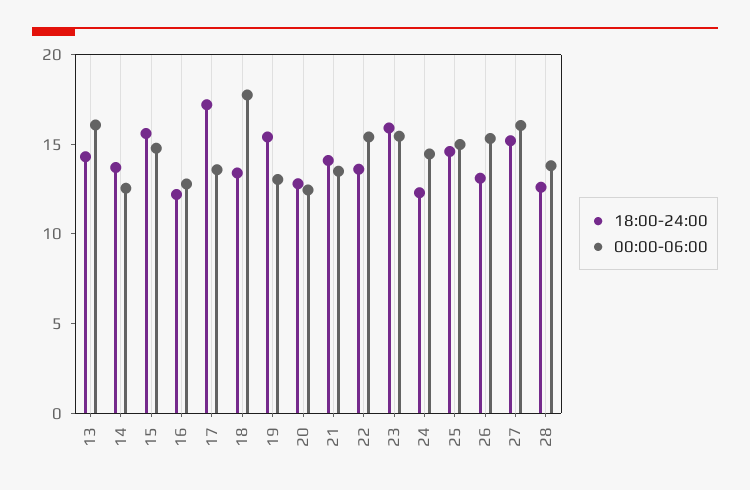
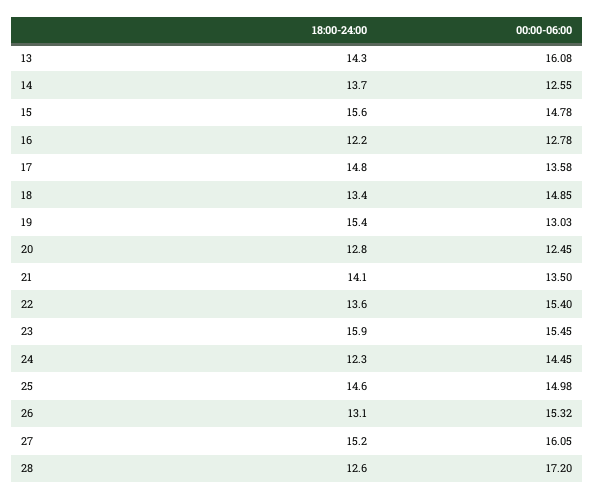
  {
    "18:00-24:00": {
      "13": 14.3,
      "14": 13.7,
      "15": 15.6,
      "16": 12.2,
-     "17": 17,
+     "17": 14.8,
      "18": 13.4,
      "19": 15.4,
      "20": 12.8,
      "21": 14.1,
      "22": 13.6,
      "23": 15.9,
      "24": 12.3,
      "25": 14.6,
      "26": 13.1,
      "27": 15.2,
      "28": 12.6
    },
    "00:00-06:00": {
      "13": 16.08,
      "14": 12.55,
      "15": 14.78,
      "16": 12.78,
      "17": 13.58,
-     "18": 18,
+     "18": 14.85,
      "19": 13.03,
      "20": 12.45,
      "21": 13.5,
      "22": 15.4,
      "23": 15.45,
      "24": 14.45,
      "25": 14.98,
      "26": 15.32,
      "27": 16.05,
-     "28": 14
+     "28": 17.2
    }
  }

